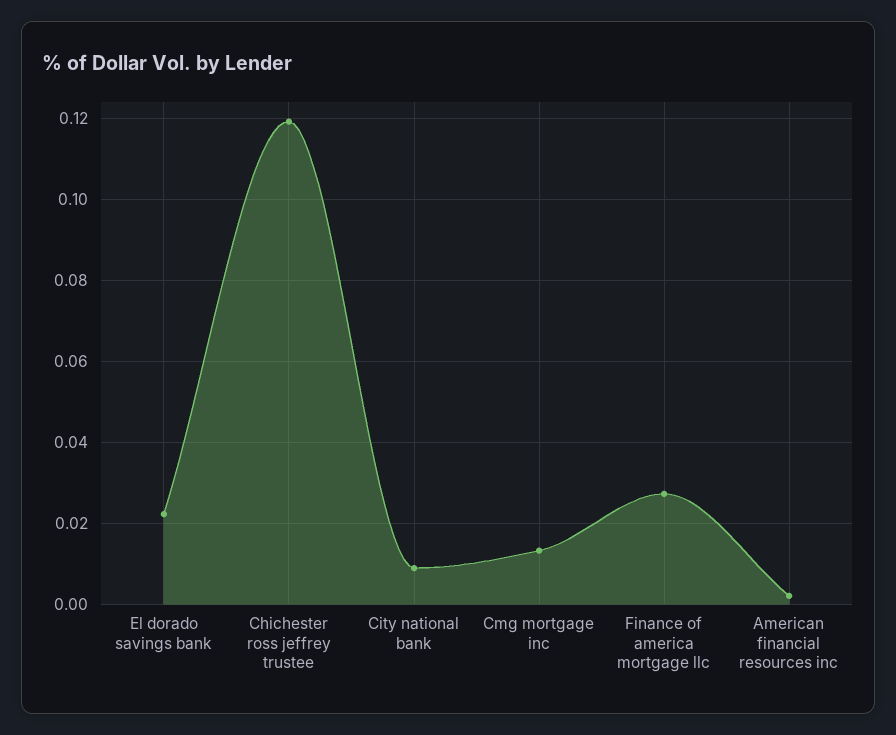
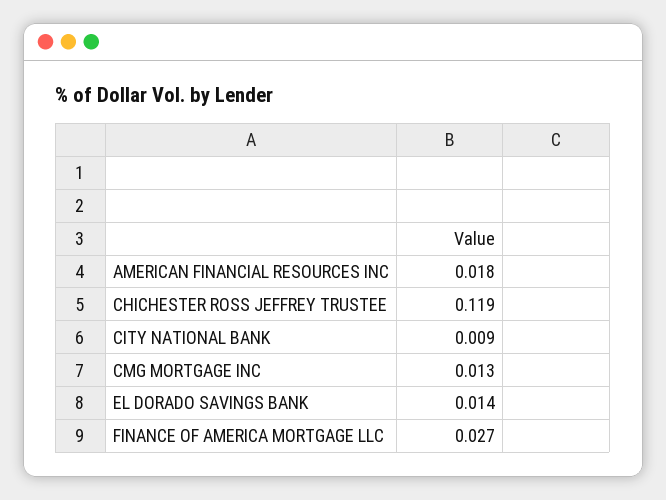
  {
-   "El dorado savings bank": 0.022,
+   "El dorado savings bank": 0.014,
    "Chichester ross jeffrey trustee": 0.119,
    "City national bank": 0.009,
    "Cmg mortgage inc": 0.013,
    "Finance of america mortgage llc": 0.027,
-   "American financial resources inc": 0.002
+   "American financial resources inc": 0.018
  }

